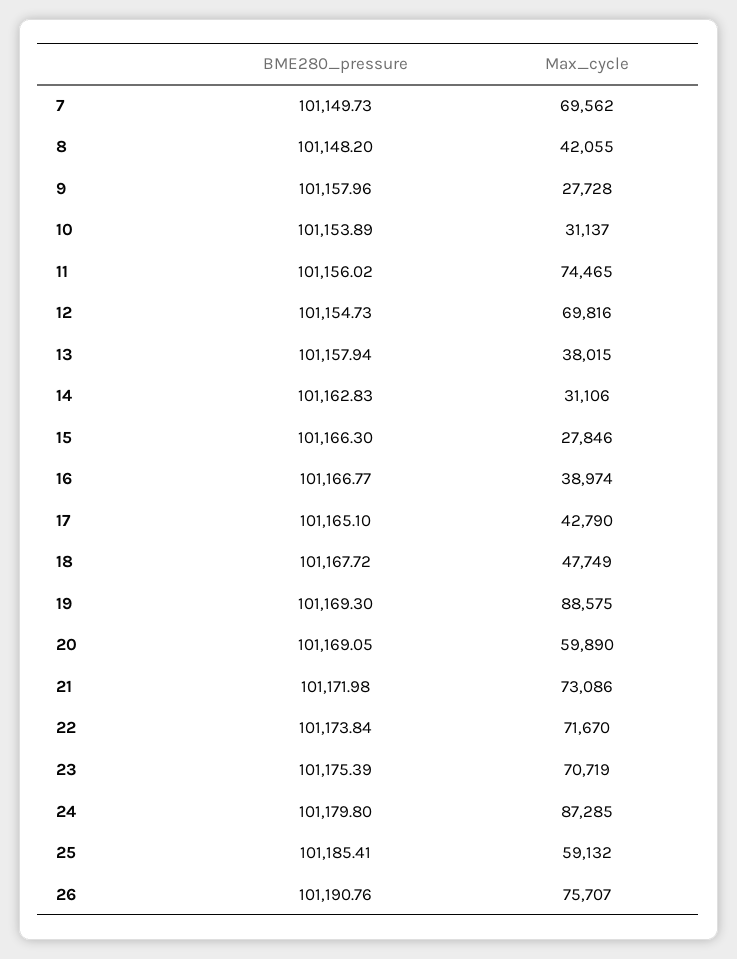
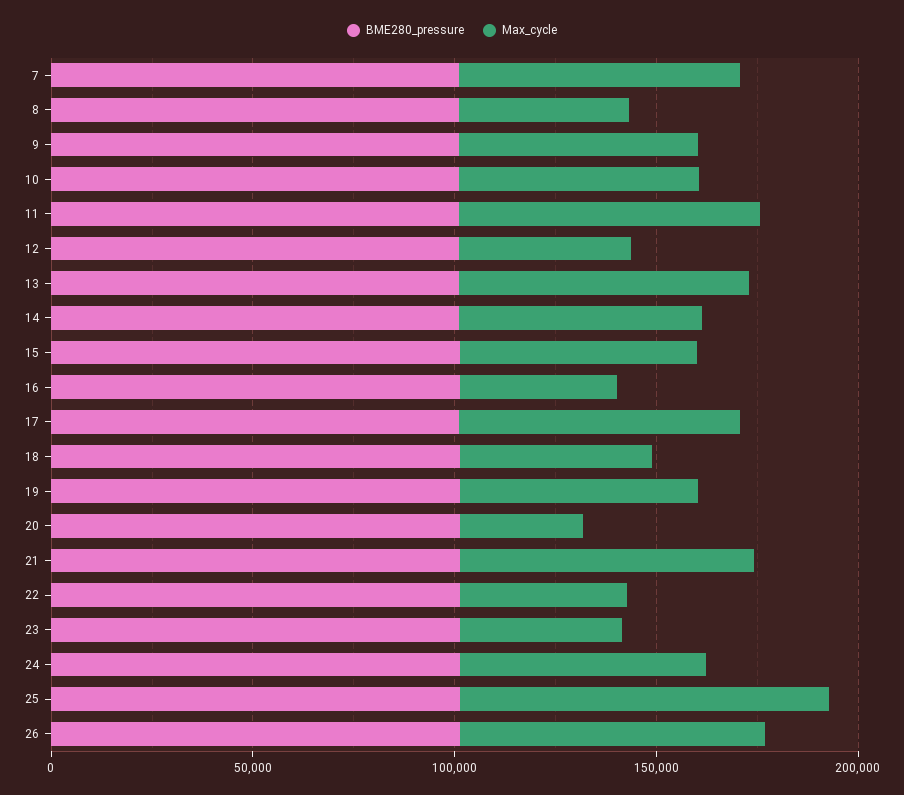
  {
    "BME280_pressure": {
      "7": 101149.73,
      "8": 101148.2,
      "9": 101157.96,
      "10": 101153.89,
      "11": 101156.02,
      "12": 101154.73,
      "13": 101157.94,
      "14": 101162.83,
      "15": 101166.3,
      "16": 101166.77,
      "17": 101165.1,
      "18": 101167.72,
      "19": 101169.3,
      "20": 101169.05,
      "21": 101171.98,
      "22": 101173.84,
      "23": 101175.39,
      "24": 101179.8,
      "25": 101185.41,
      "26": 101190.76
    },
    "Max_cycle": {
      "7": 69562,
      "8": 42055,
-     "9": 27728,
+     "9": 60000,
-     "10": 31137,
+     "10": 60000,
      "11": 74465,
-     "12": 69816,
+     "12": 40000,
-     "13": 38015,
+     "13": 70000,
-     "14": 31106,
+     "14": 60000,
-     "15": 27846,
+     "15": 60000,
      "16": 38974,
-     "17": 42790,
+     "17": 70000,
      "18": 47749,
-     "19": 88575,
+     "19": 60000,
-     "20": 59890,
+     "20": 30000,
      "21": 73086,
-     "22": 71670,
+     "22": 40000,
-     "23": 70719,
+     "23": 40000,
-     "24": 87285,
+     "24": 60000,
-     "25": 59132,
+     "25": 90000,
      "26": 75707
    }
  }

